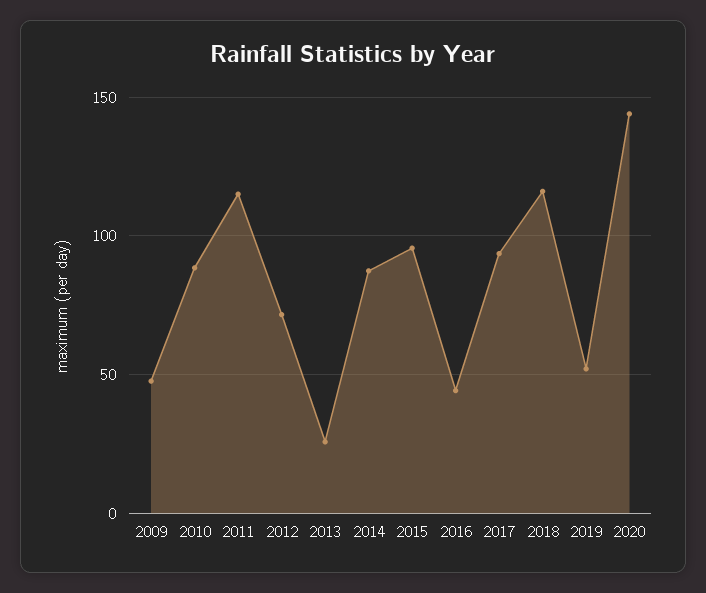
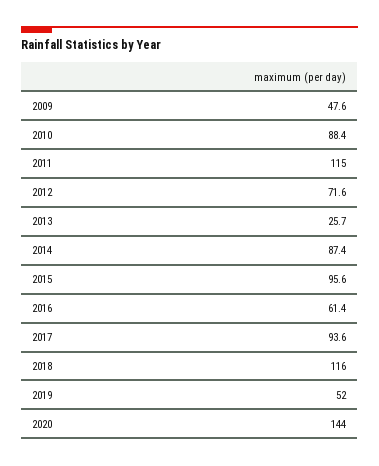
  {
    "2009": 47.6,
    "2010": 88.4,
    "2011": 115,
    "2012": 71.6,
    "2013": 25.7,
    "2014": 87.4,
    "2015": 95.6,
-   "2016": 45,
+   "2016": 61.4,
    "2017": 93.6,
    "2018": 116,
    "2019": 52,
    "2020": 144
  }

